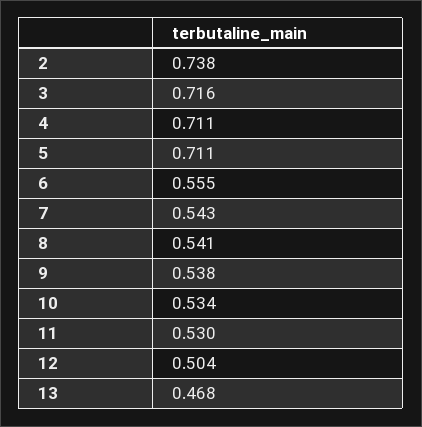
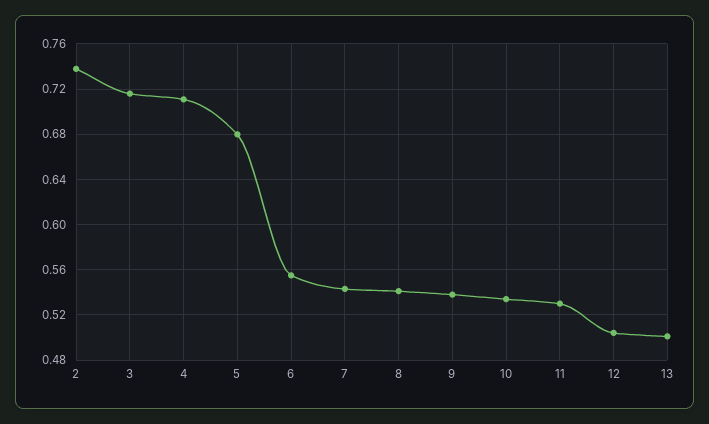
  {
    "2": 0.738,
    "3": 0.716,
    "4": 0.711,
-   "5": 0.711,
+   "5": 0.68,
    "6": 0.555,
    "7": 0.543,
    "8": 0.541,
    "9": 0.538,
    "10": 0.534,
    "11": 0.53,
    "12": 0.504,
-   "13": 0.468
+   "13": 0.5
  }

